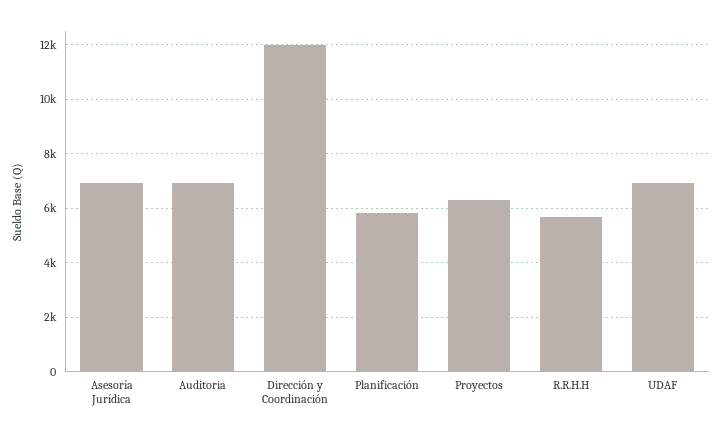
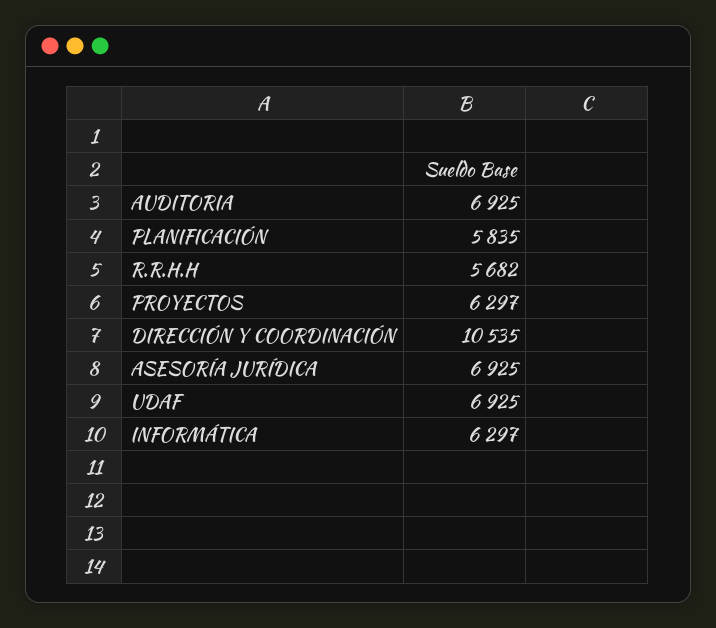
  {
    "Asesoría Jurídica": 6925,
    "Auditoria": 6925,
-   "Dirección y Coordinación": 12000,
+   "Dirección y Coordinación": 10535,
    "Planificación": 5835,
    "Proyectos": 6297,
    "R.R.H.H": 5682,
-   "UDAF": 6925
+   "UDAF": 6925,
+   "INFORMÁTICA": 6297
  }

